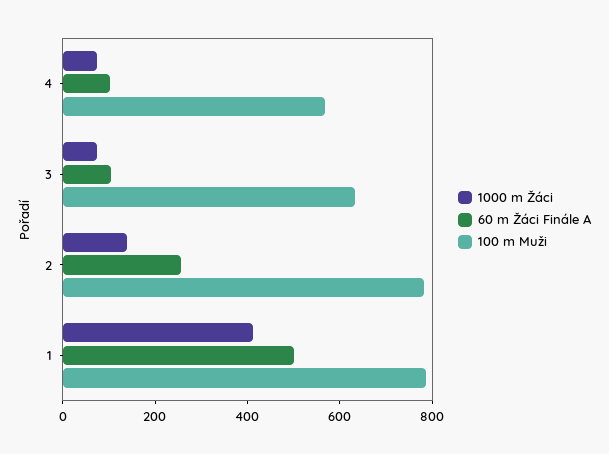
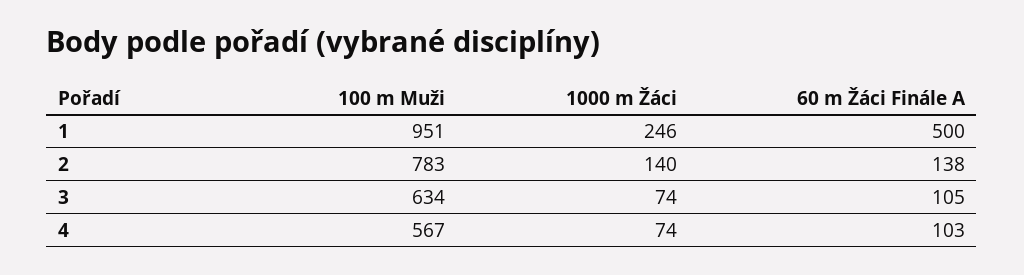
  {
    "1000 m Žáci": {
      "4": 74,
      "3": 74,
      "2": 140,
-     "1": 400
+     "1": 246
    },
    "60 m Žáci Finále A": {
      "4": 103,
      "3": 105,
-     "2": 250,
+     "2": 138,
      "1": 500
    },
    "100 m Muži": {
      "4": 567,
      "3": 634,
      "2": 783,
-     "1": 800
+     "1": 951
    }
  }

